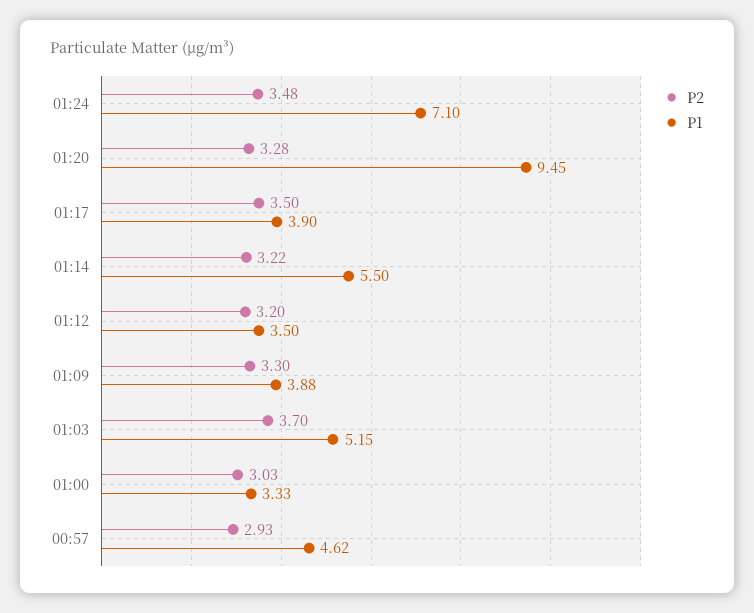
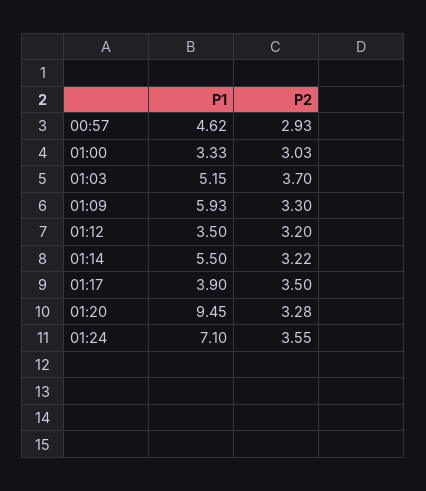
  {
    "P2": {
-     "01:24": 3.48,
+     "01:24": 3.55,
      "01:20": 3.28,
      "01:17": 3.5,
      "01:14": 3.22,
      "01:12": 3.2,
      "01:09": 3.3,
      "01:03": 3.7,
      "01:00": 3.03,
      "00:57": 2.93
    },
    "P1": {
      "01:24": 7.1,
      "01:20": 9.45,
      "01:17": 3.9,
      "01:14": 5.5,
      "01:12": 3.5,
-     "01:09": 3.88,
+     "01:09": 5.93,
      "01:03": 5.15,
      "01:00": 3.33,
      "00:57": 4.62
    }
  }

